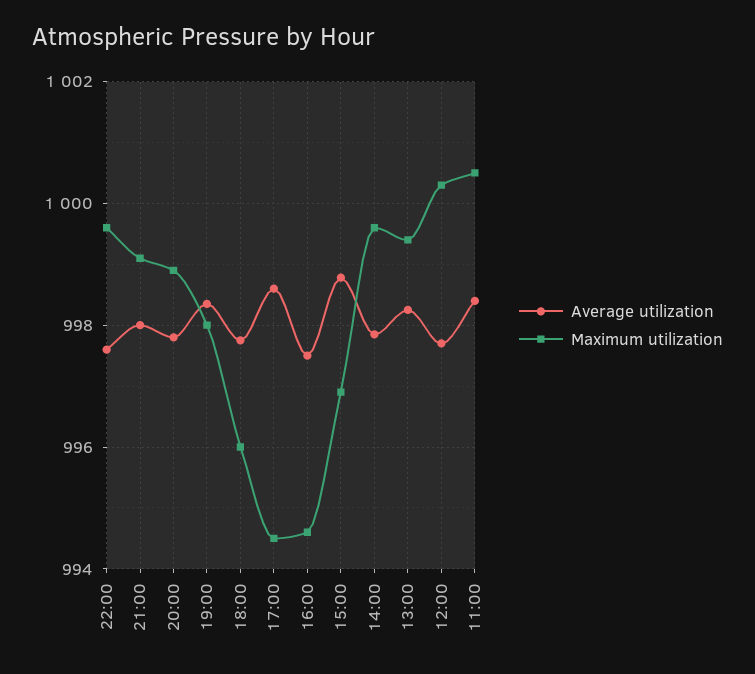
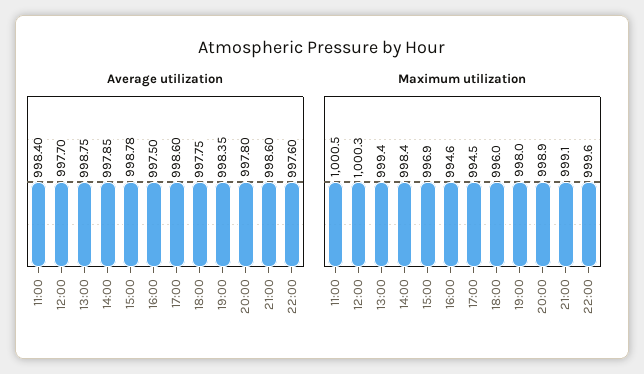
  {
    "Average utilization": {
      "22:00": 997.6,
-     "21:00": 998,
+     "21:00": 998.6,
      "20:00": 997.8,
      "19:00": 998.35,
      "18:00": 997.75,
      "17:00": 998.6,
      "16:00": 997.5,
      "15:00": 998.78,
      "14:00": 997.85,
-     "13:00": 998.2,
+     "13:00": 998.75,
      "12:00": 997.7,
      "11:00": 998.4
    },
    "Maximum utilization": {
      "22:00": 999.6,
      "21:00": 999.1,
      "20:00": 998.9,
      "19:00": 998,
      "18:00": 996,
      "17:00": 994.5,
      "16:00": 994.6,
      "15:00": 996.9,
-     "14:00": 999.6,
+     "14:00": 998.4,
      "13:00": 999.4,
      "12:00": 1000.3,
      "11:00": 1000.5
    }
  }

